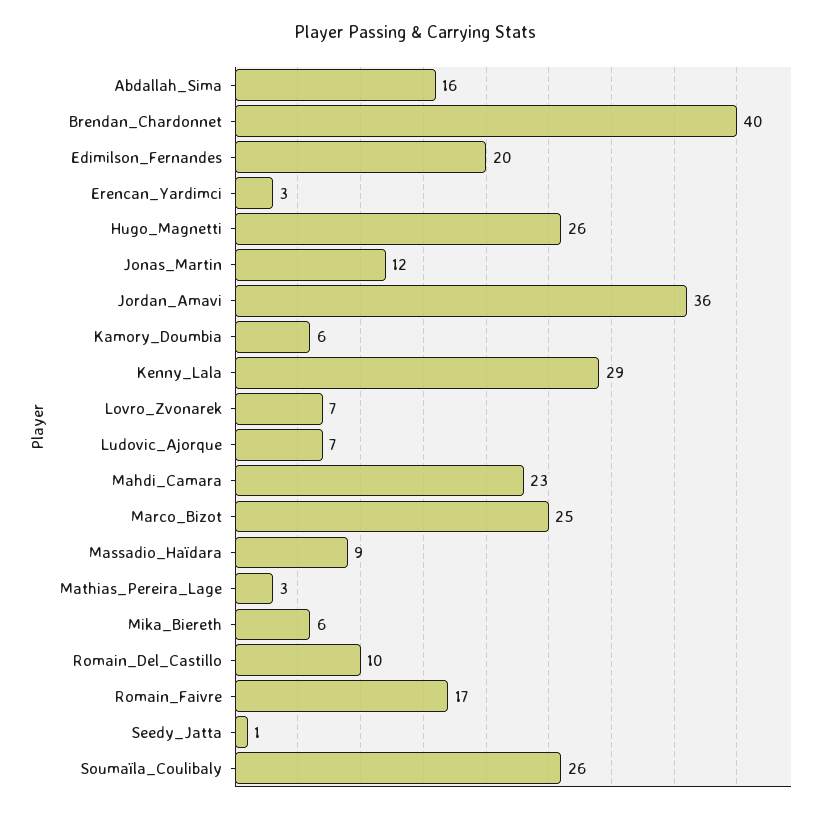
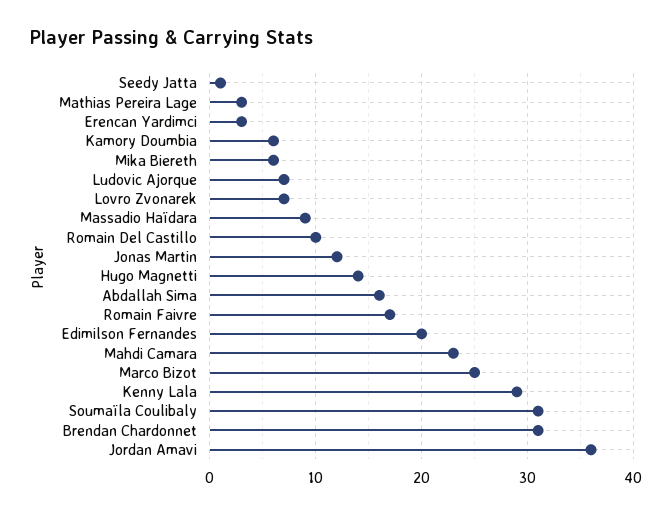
  {
    "Abdallah_Sima": 16,
-   "Brendan_Chardonnet": 40,
+   "Brendan_Chardonnet": 31,
    "Edimilson_Fernandes": 20,
    "Erencan_Yardimci": 3,
-   "Hugo_Magnetti": 26,
+   "Hugo_Magnetti": 14,
    "Jonas_Martin": 12,
    "Jordan_Amavi": 36,
    "Kamory_Doumbia": 6,
    "Kenny_Lala": 29,
    "Lovro_Zvonarek": 7,
    "Ludovic_Ajorque": 7,
    "Mahdi_Camara": 23,
    "Marco_Bizot": 25,
    "Massadio_Haïdara": 9,
    "Mathias_Pereira_Lage": 3,
    "Mika_Biereth": 6,
    "Romain_Del_Castillo": 10,
    "Romain_Faivre": 17,
    "Seedy_Jatta": 1,
-   "Soumaïla_Coulibaly": 26
+   "Soumaïla_Coulibaly": 31
  }

